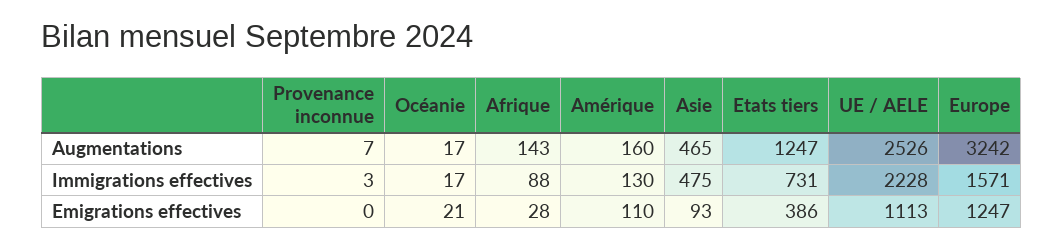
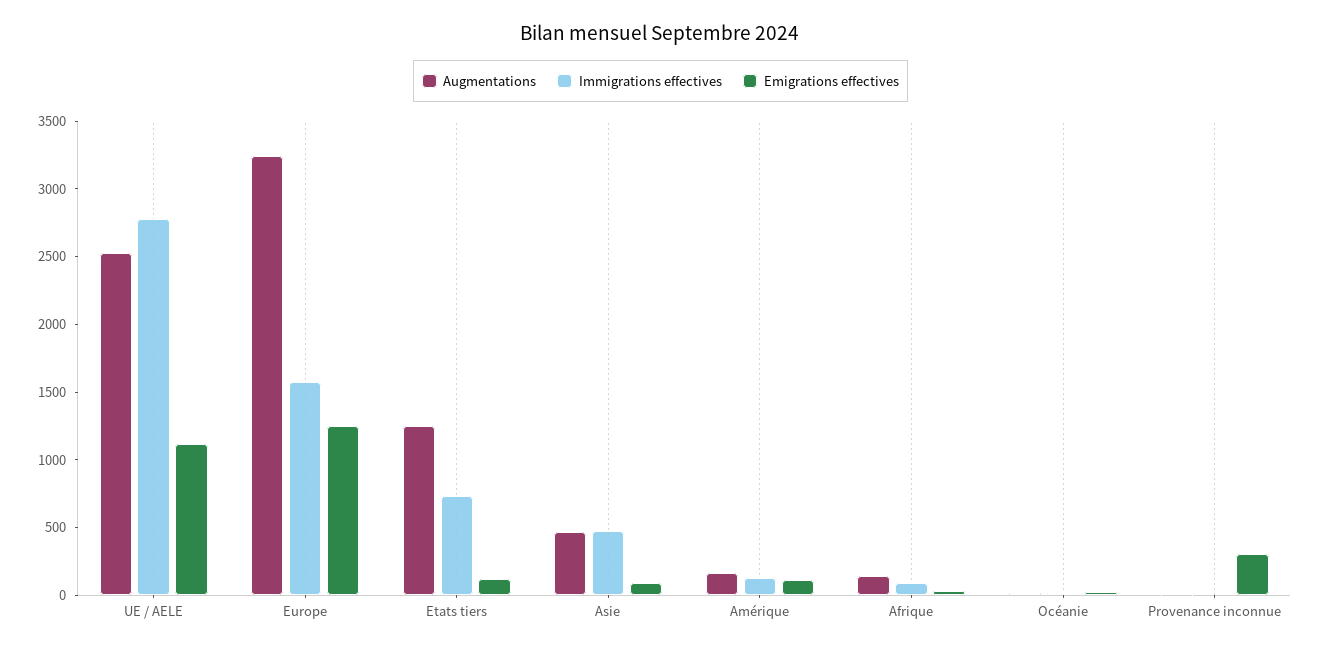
  {
    "Augmentations": {
      "Provenance inconnue": 7,
      "Océanie": 17,
      "Afrique": 143,
      "Amérique": 160,
      "Asie": 465,
      "Etats tiers": 1247,
      "UE / AELE": 2526,
      "Europe": 3242
    },
    "Immigrations effectives": {
      "Provenance inconnue": 3,
      "Océanie": 17,
      "Afrique": 88,
      "Amérique": 130,
      "Asie": 475,
      "Etats tiers": 731,
-     "UE / AELE": 2228,
+     "UE / AELE": 2800,
      "Europe": 1571
    },
    "Emigrations effectives": {
-     "Provenance inconnue": 0,
+     "Provenance inconnue": 300,
      "Océanie": 21,
      "Afrique": 28,
      "Amérique": 110,
      "Asie": 93,
-     "Etats tiers": 386,
+     "Etats tiers": 100,
      "UE / AELE": 1113,
      "Europe": 1247
    }
  }

